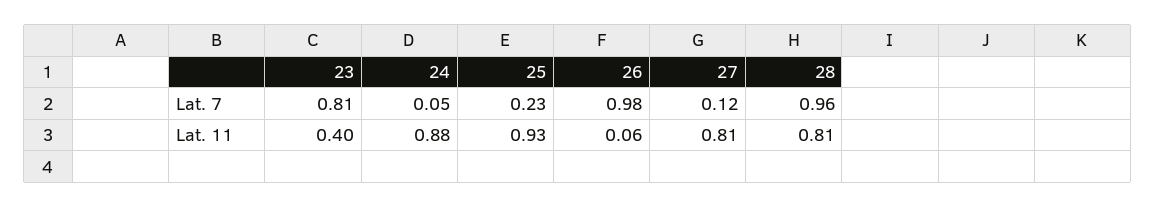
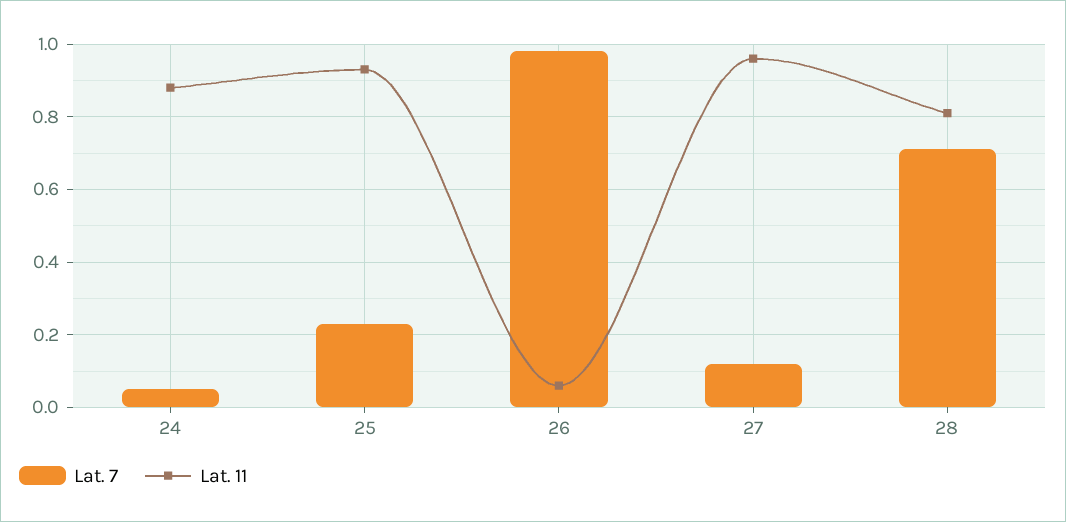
  {
    "Lat. 7": {
-     "23": 0.81,
      "24": 0.05,
      "25": 0.23,
      "26": 0.98,
      "27": 0.12,
-     "28": 0.96
+     "28": 0.7
    },
    "Lat. 11": {
-     "23": 0.4,
      "24": 0.88,
      "25": 0.93,
      "26": 0.06,
-     "27": 0.81,
+     "27": 0.95,
      "28": 0.81
    }
  }

